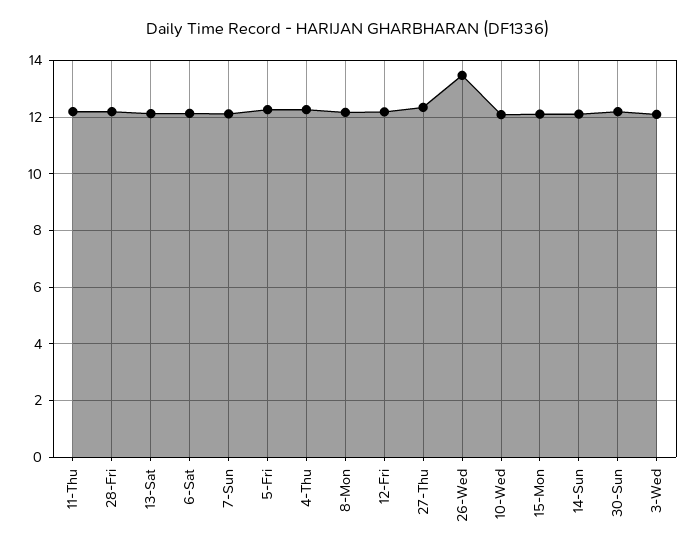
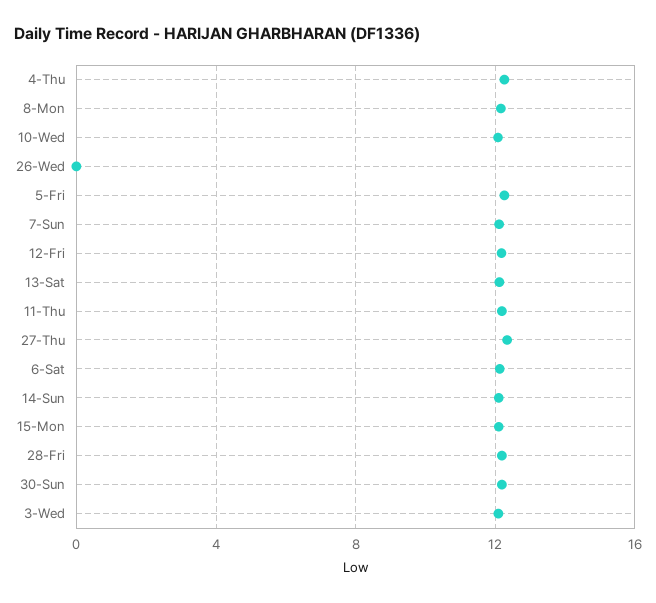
  {
    "11-Thu": 12.25,
    "28-Fri": 12.25,
    "13-Sat": 12,
    "6-Sat": 12.25,
    "7-Sun": 12,
    "5-Fri": 12.25,
    "4-Thu": 12.25,
    "8-Mon": 12.25,
    "12-Fri": 12.25,
    "27-Thu": 12.25,
-   "26-Wed": 13.5,
+   "26-Wed": 0,
    "10-Wed": 12,
    "15-Mon": 12,
    "14-Sun": 12,
    "30-Sun": 12.25,
    "3-Wed": 12
  }

